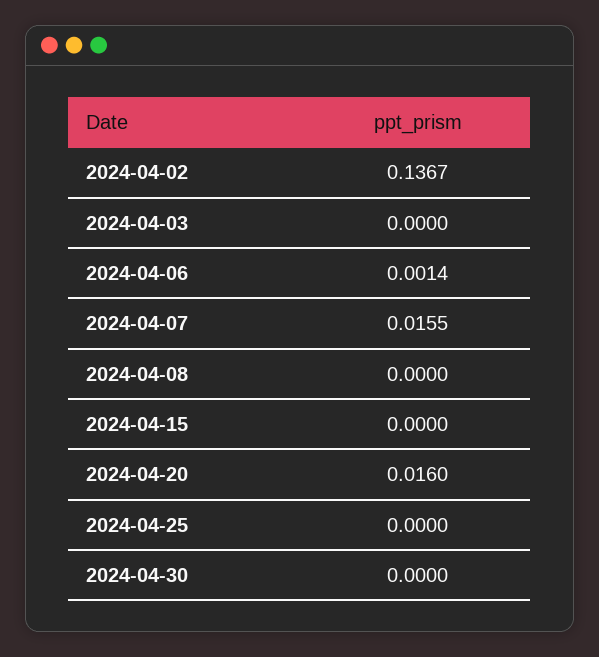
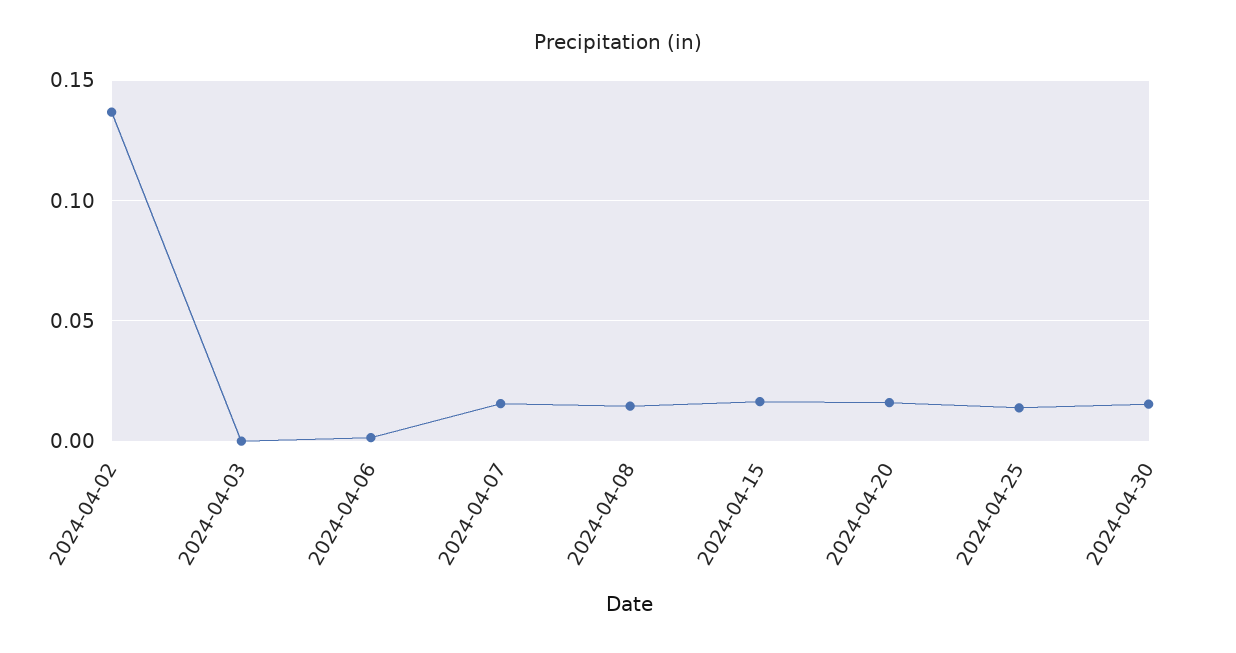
  {
    "2024-04-02": 0.1367,
    "2024-04-03": 0,
    "2024-04-06": 0.0014,
    "2024-04-07": 0.0155,
-   "2024-04-08": 0,
+   "2024-04-08": 0.015,
-   "2024-04-15": 0,
+   "2024-04-15": 0.015,
    "2024-04-20": 0.016,
-   "2024-04-25": 0,
+   "2024-04-25": 0.015,
-   "2024-04-30": 0
+   "2024-04-30": 0.015
  }

